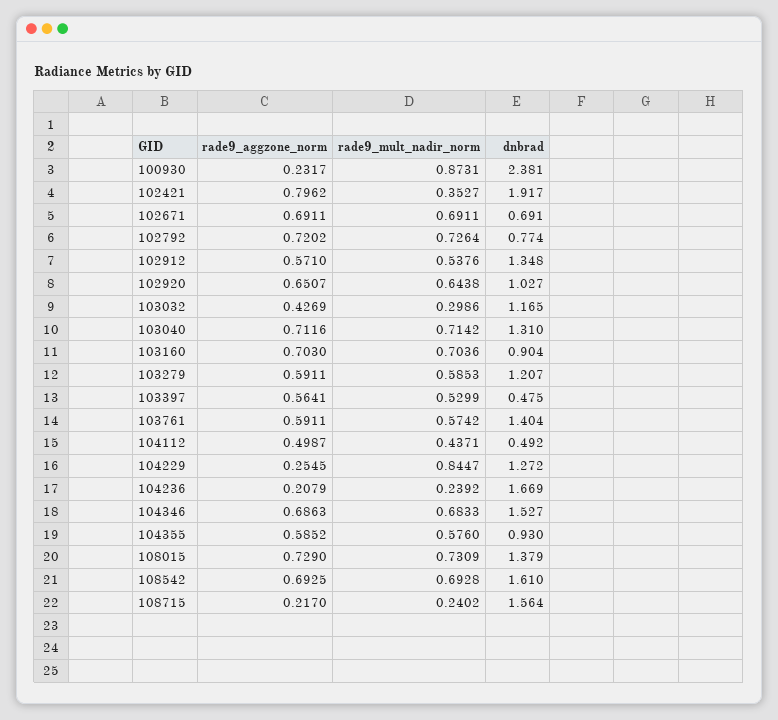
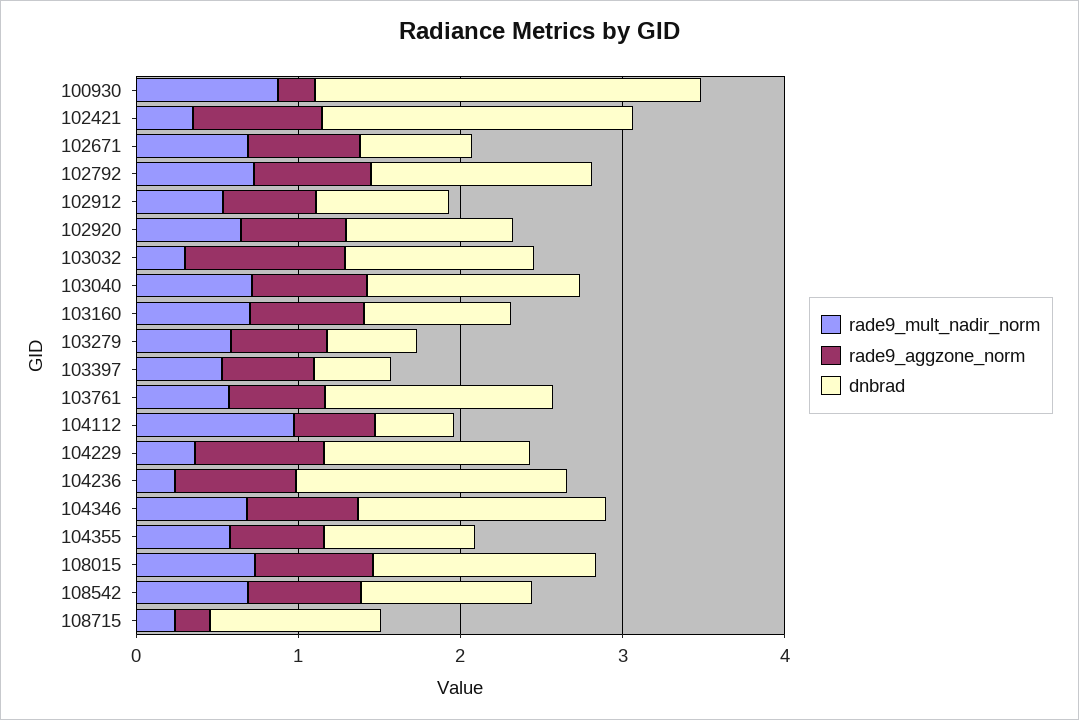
  {
    "rade9_aggzone_norm": {
      "100930": 0.2317,
      "102421": 0.7962,
      "102671": 0.6911,
      "102792": 0.7202,
      "102912": 0.571,
      "102920": 0.6507,
-     "103032": 0.4269,
+     "103032": 1,
      "103040": 0.7116,
      "103160": 0.703,
      "103279": 0.5911,
      "103397": 0.5641,
      "103761": 0.5911,
      "104112": 0.4987,
-     "104229": 0.2545,
+     "104229": 0.8,
-     "104236": 0.2079,
+     "104236": 0.8,
      "104346": 0.6863,
      "104355": 0.5852,
      "108015": 0.729,
      "108542": 0.6925,
      "108715": 0.217
    },
    "rade9_mult_nadir_norm": {
      "100930": 0.8731,
      "102421": 0.3527,
      "102671": 0.6911,
      "102792": 0.7264,
      "102912": 0.5376,
      "102920": 0.6438,
      "103032": 0.2986,
      "103040": 0.7142,
      "103160": 0.7036,
      "103279": 0.5853,
      "103397": 0.5299,
      "103761": 0.5742,
-     "104112": 0.4371,
+     "104112": 1,
-     "104229": 0.8447,
+     "104229": 0.4,
      "104236": 0.2392,
      "104346": 0.6833,
      "104355": 0.576,
      "108015": 0.7309,
      "108542": 0.6928,
      "108715": 0.2402
    },
    "dnbrad": {
      "100930": 2.381,
      "102421": 1.917,
      "102671": 0.691,
-     "102792": 0.774,
+     "102792": 1.4,
-     "102912": 1.348,
+     "102912": 0.8,
      "102920": 1.027,
      "103032": 1.165,
      "103040": 1.31,
      "103160": 0.904,
-     "103279": 1.207,
+     "103279": 0.6,
      "103397": 0.475,
      "103761": 1.404,
      "104112": 0.492,
      "104229": 1.272,
      "104236": 1.669,
      "104346": 1.527,
      "104355": 0.93,
      "108015": 1.379,
-     "108542": 1.61,
+     "108542": 1,
-     "108715": 1.564
+     "108715": 1
    }
  }

